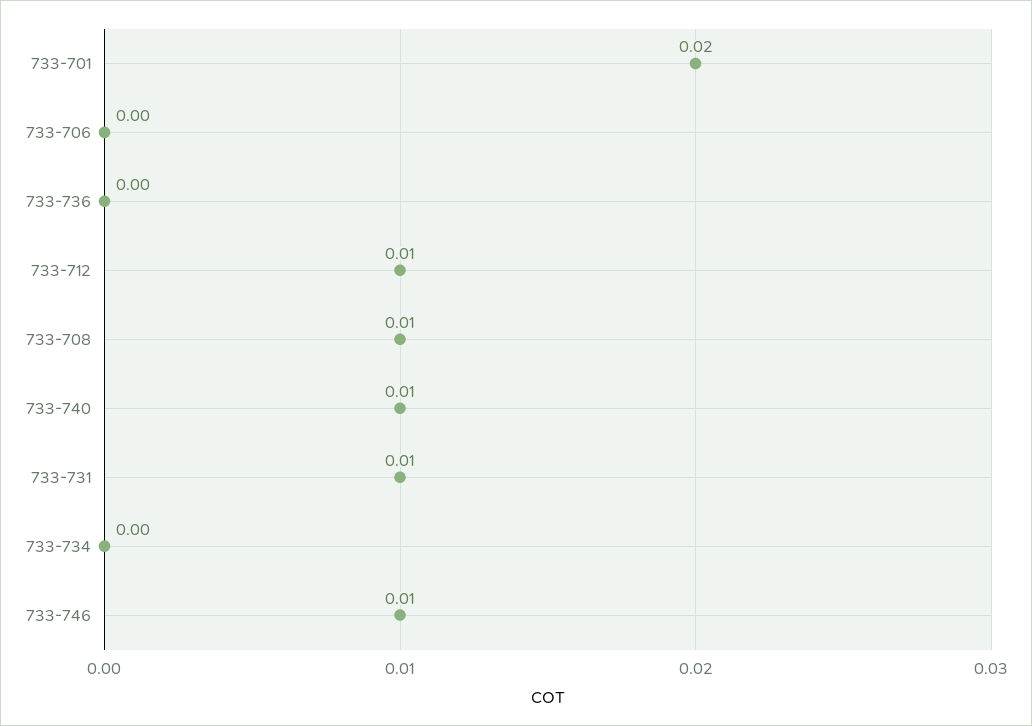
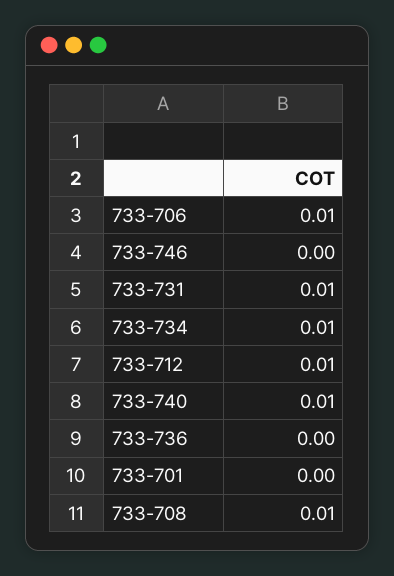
  {
-   "733-701": 0.02,
+   "733-701": 0,
-   "733-706": 0,
+   "733-706": 0.01,
    "733-736": 0,
    "733-712": 0.01,
    "733-708": 0.01,
    "733-740": 0.01,
    "733-731": 0.01,
-   "733-734": 0,
+   "733-734": 0.01,
-   "733-746": 0.01
+   "733-746": 0
  }

